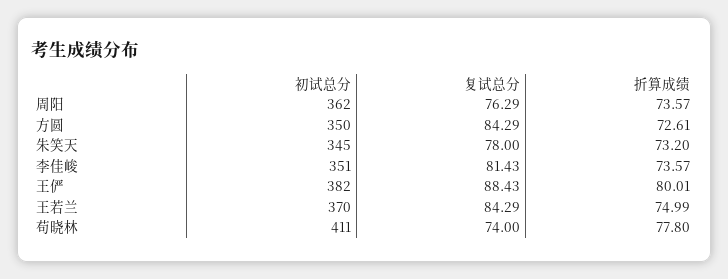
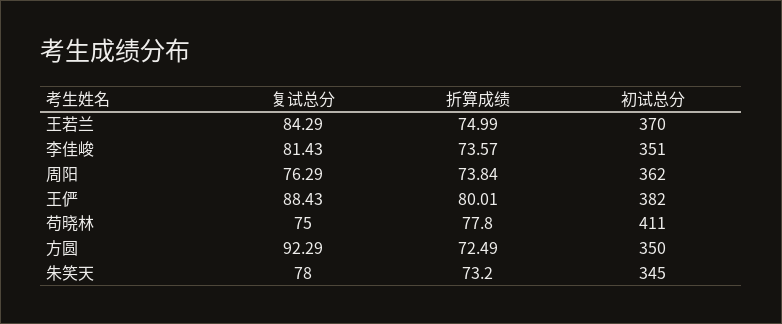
  {
    "初试总分": {
      "周阳": 362,
      "方圆": 350,
      "朱笑天": 345,
      "李佳峻": 351,
      "王俨": 382,
      "王若兰": 370,
      "苟晓林": 411
    },
    "复试总分": {
      "周阳": 76.29,
-     "方圆": 84.29,
+     "方圆": 92.29,
      "朱笑天": 78,
      "李佳峻": 81.43,
      "王俨": 88.43,
      "王若兰": 84.29,
-     "苟晓林": 74
+     "苟晓林": 75
    },
    "折算成绩": {
-     "周阳": 73.57,
+     "周阳": 73.84,
-     "方圆": 72.61,
+     "方圆": 72.49,
      "朱笑天": 73.2,
      "李佳峻": 73.57,
      "王俨": 80.01,
      "王若兰": 74.99,
      "苟晓林": 77.8
    }
  }

